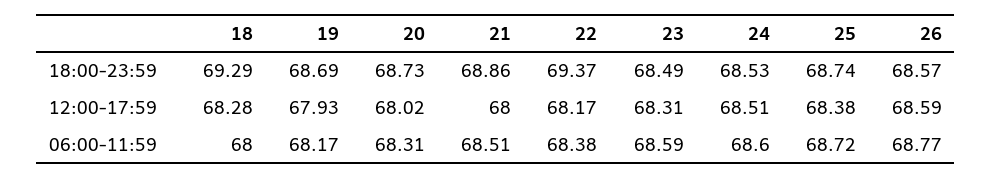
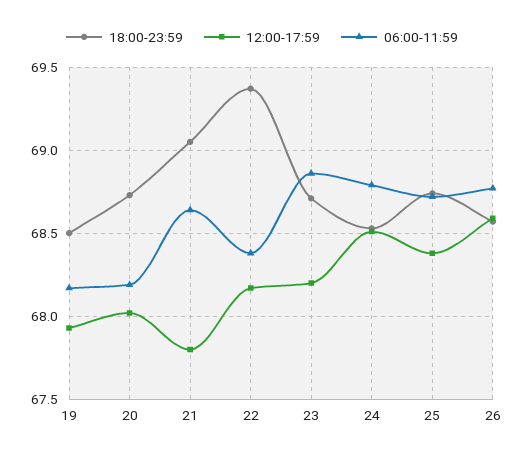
  {
    "18:00-23:59": {
-     "18": 69.29,
-     "19": 68.69,
+     "19": 68.5,
      "20": 68.73,
-     "21": 68.86,
+     "21": 69.05,
      "22": 69.37,
-     "23": 68.49,
+     "23": 68.7,
      "24": 68.53,
      "25": 68.74,
      "26": 68.57
    },
    "12:00-17:59": {
-     "18": 68.28,
      "19": 67.93,
      "20": 68.02,
-     "21": 68,
+     "21": 67.8,
      "22": 68.17,
-     "23": 68.31,
+     "23": 68.2,
      "24": 68.51,
      "25": 68.38,
      "26": 68.59
    },
    "06:00-11:59": {
-     "18": 68,
      "19": 68.17,
-     "20": 68.31,
+     "20": 68.2,
-     "21": 68.51,
+     "21": 68.65,
      "22": 68.38,
-     "23": 68.59,
+     "23": 68.85,
-     "24": 68.6,
+     "24": 68.8,
      "25": 68.72,
      "26": 68.77
    }
  }

